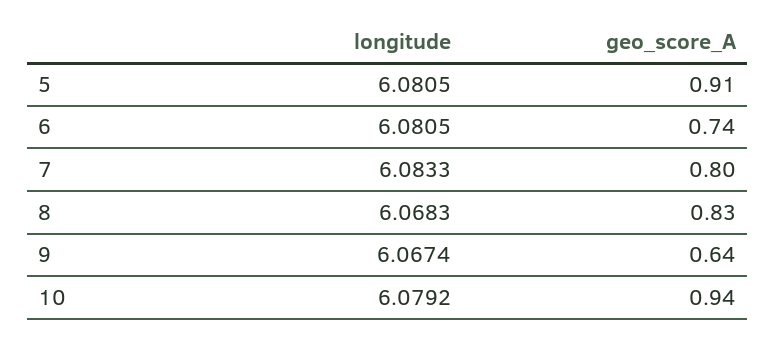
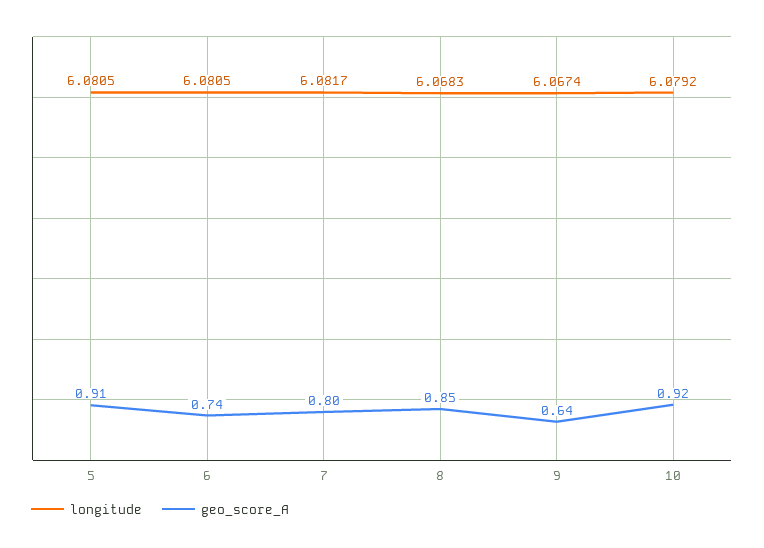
  {
    "longitude": {
      "5": 6.0805,
      "6": 6.0805,
-     "7": 6.0833,
+     "7": 6.0817,
      "8": 6.0683,
      "9": 6.0674,
      "10": 6.0792
    },
    "geo_score_A": {
      "5": 0.91,
      "6": 0.74,
      "7": 0.8,
-     "8": 0.83,
+     "8": 0.85,
      "9": 0.64,
-     "10": 0.94
+     "10": 0.92
    }
  }

